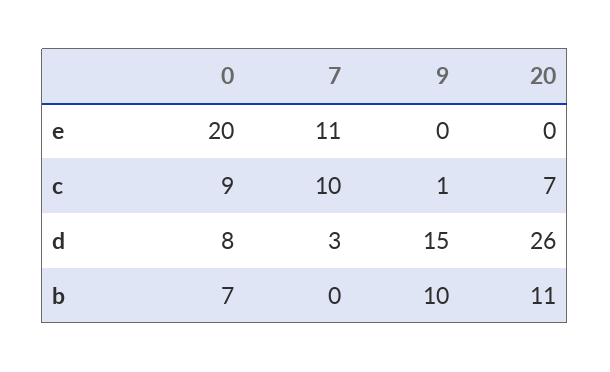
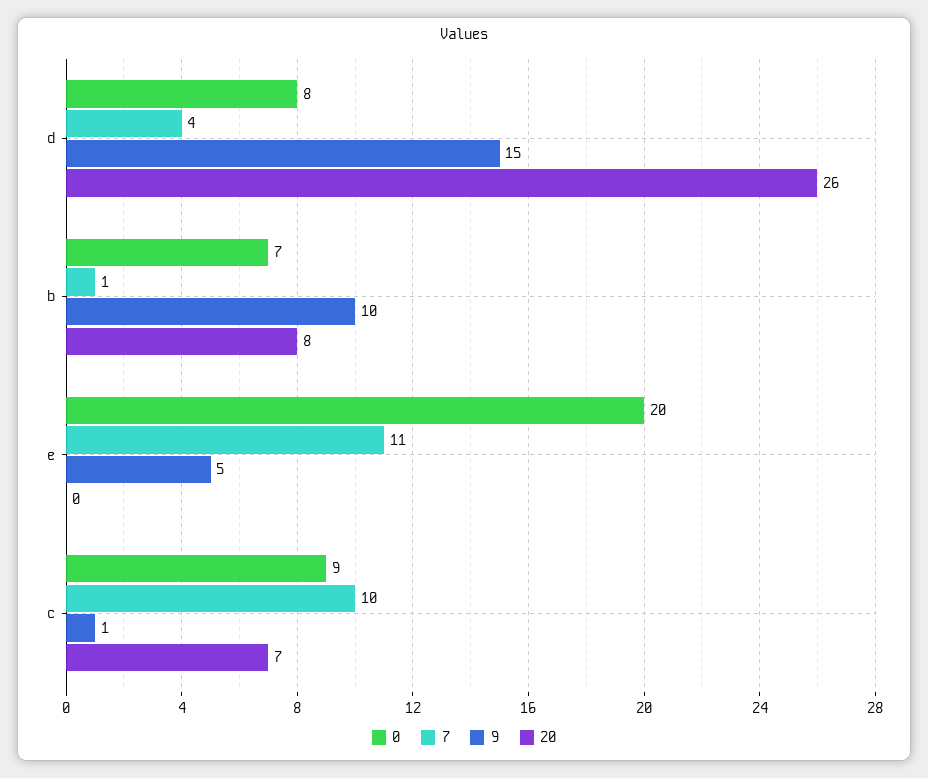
  {
    "0": {
      "e": 20,
      "c": 9,
      "d": 8,
      "b": 7
    },
    "7": {
      "e": 11,
      "c": 10,
-     "d": 3,
+     "d": 4,
-     "b": 0
+     "b": 1
    },
    "9": {
-     "e": 0,
+     "e": 5,
      "c": 1,
      "d": 15,
      "b": 10
    },
    "20": {
      "e": 0,
      "c": 7,
      "d": 26,
-     "b": 11
+     "b": 8
    }
  }

